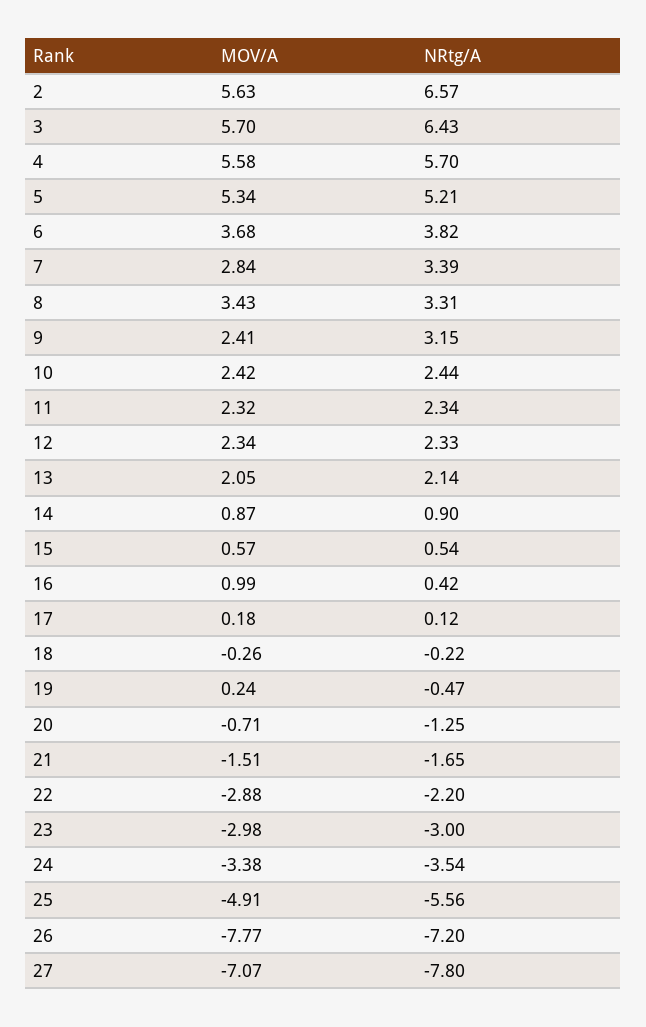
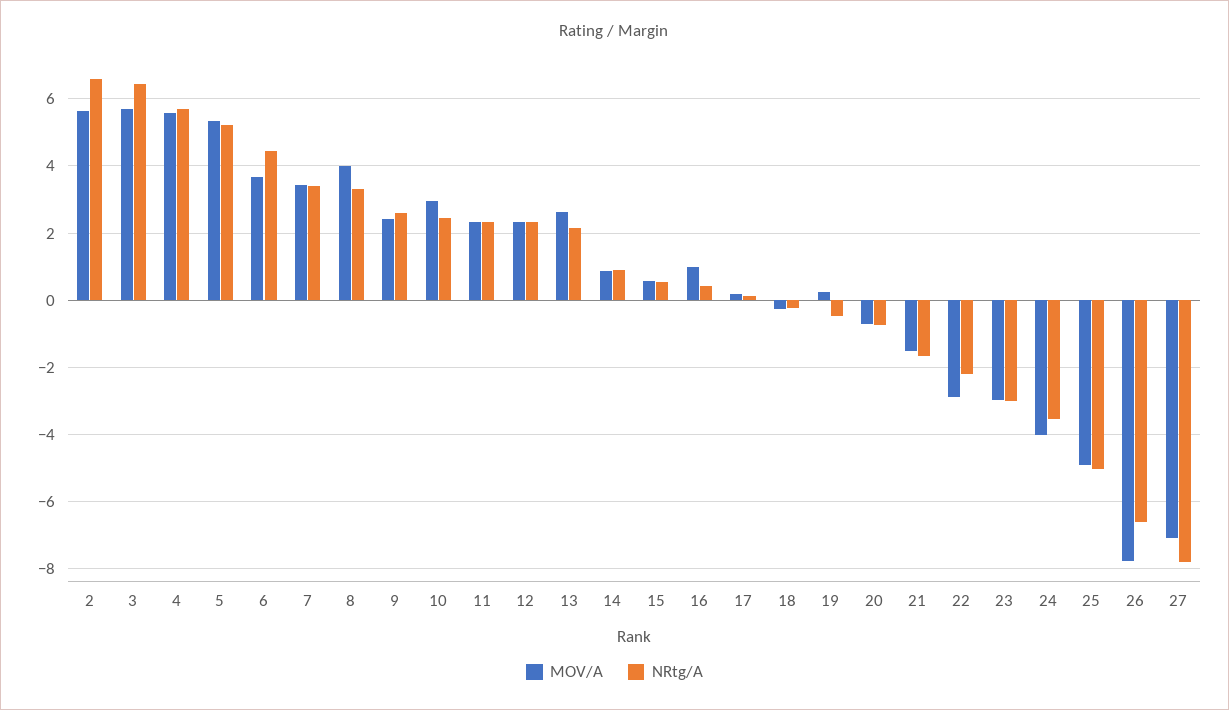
  {
    "MOV/A": {
      "2": 5.63,
      "3": 5.7,
      "4": 5.58,
      "5": 5.34,
      "6": 3.68,
-     "7": 2.84,
+     "7": 3.4,
-     "8": 3.43,
+     "8": 4,
      "9": 2.41,
-     "10": 2.42,
+     "10": 3,
      "11": 2.32,
      "12": 2.34,
-     "13": 2.05,
+     "13": 2.6,
      "14": 0.87,
      "15": 0.57,
      "16": 0.99,
      "17": 0.18,
      "18": -0.26,
      "19": 0.24,
      "20": -0.71,
      "21": -1.51,
      "22": -2.88,
      "23": -2.98,
-     "24": -3.38,
+     "24": -4,
      "25": -4.91,
      "26": -7.77,
      "27": -7.07
    },
    "NRtg/A": {
      "2": 6.57,
      "3": 6.43,
      "4": 5.7,
      "5": 5.21,
-     "6": 3.82,
+     "6": 4.4,
      "7": 3.39,
      "8": 3.31,
-     "9": 3.15,
+     "9": 2.6,
      "10": 2.44,
      "11": 2.34,
      "12": 2.33,
      "13": 2.14,
      "14": 0.9,
      "15": 0.54,
      "16": 0.42,
      "17": 0.12,
      "18": -0.22,
      "19": -0.47,
-     "20": -1.25,
+     "20": -0.8,
      "21": -1.65,
      "22": -2.2,
      "23": -3,
      "24": -3.54,
-     "25": -5.56,
+     "25": -5,
-     "26": -7.2,
+     "26": -6.6,
      "27": -7.8
    }
  }

